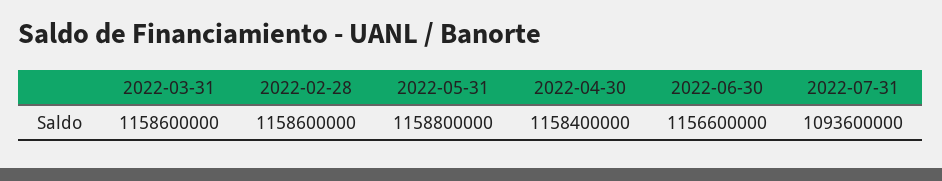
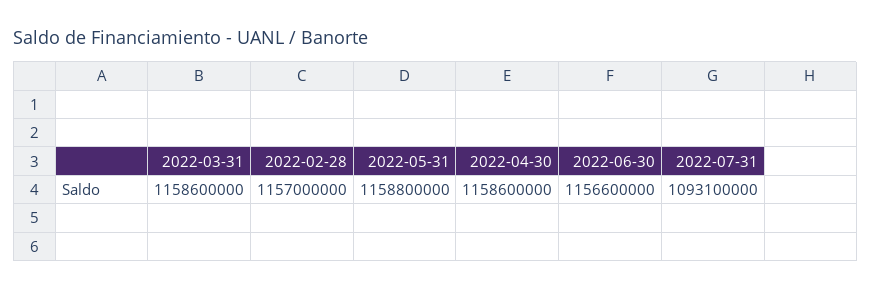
  {
    "2022-03-31": 1158600000,
-   "2022-02-28": 1158600000,
+   "2022-02-28": 1157000000,
    "2022-05-31": 1158800000,
-   "2022-04-30": 1158400000,
+   "2022-04-30": 1158600000,
    "2022-06-30": 1156600000,
-   "2022-07-31": 1093600000
+   "2022-07-31": 1093100000
  }

